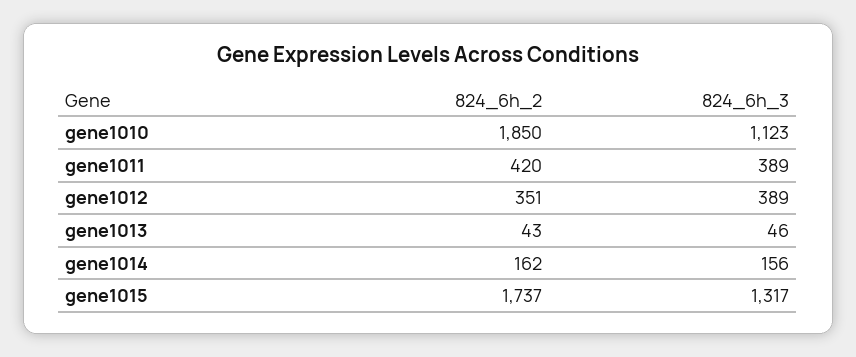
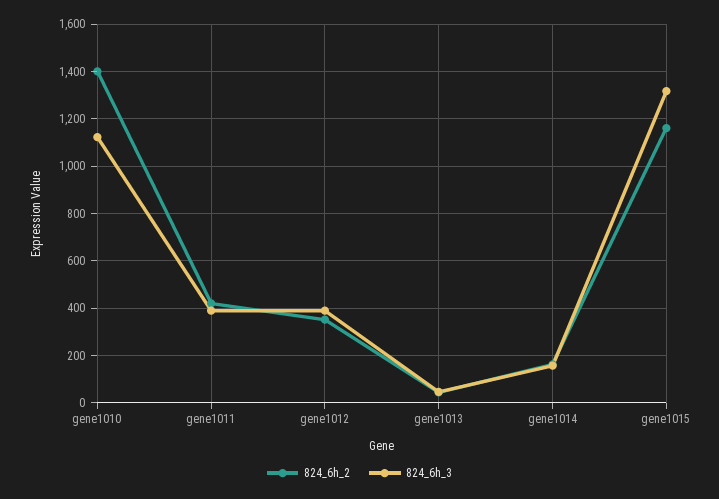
  {
    "824_6h_2": {
-     "gene1010": 1850,
+     "gene1010": 1400,
      "gene1011": 420,
      "gene1012": 351,
      "gene1013": 43,
      "gene1014": 162,
-     "gene1015": 1737
+     "gene1015": 1150
    },
    "824_6h_3": {
      "gene1010": 1123,
      "gene1011": 389,
      "gene1012": 389,
      "gene1013": 46,
      "gene1014": 156,
      "gene1015": 1317
    }
  }

